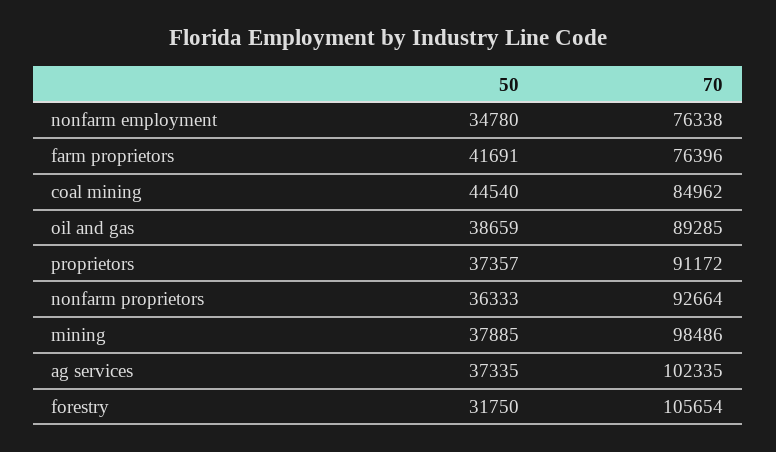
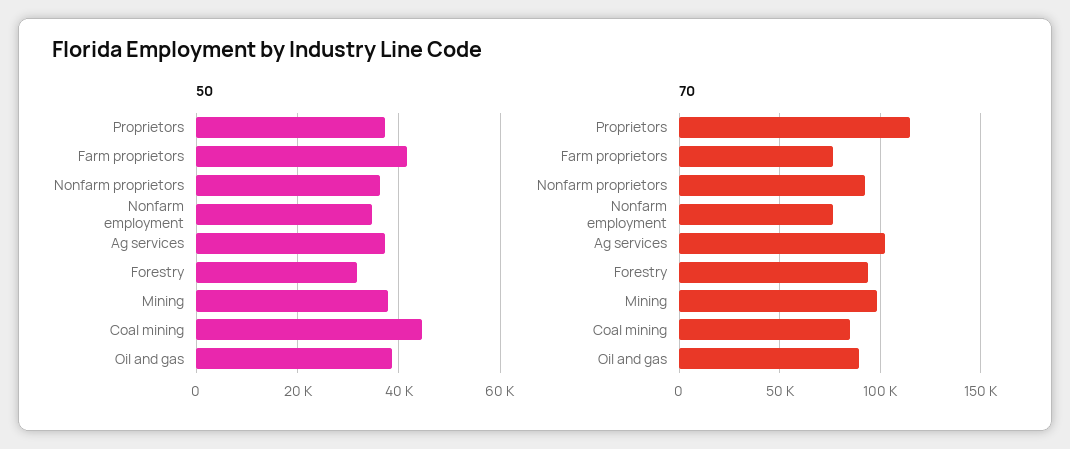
  {
    "50": {
      "nonfarm employment": 34780,
      "farm proprietors": 41691,
      "coal mining": 44540,
      "oil and gas": 38659,
      "proprietors": 37357,
      "nonfarm proprietors": 36333,
      "mining": 37885,
      "ag services": 37335,
      "forestry": 31750
    },
    "70": {
      "nonfarm employment": 76338,
      "farm proprietors": 76396,
      "coal mining": 84962,
      "oil and gas": 89285,
-     "proprietors": 91172,
+     "proprietors": 115000,
      "nonfarm proprietors": 92664,
      "mining": 98486,
      "ag services": 102335,
-     "forestry": 105654
+     "forestry": 95000
    }
  }

